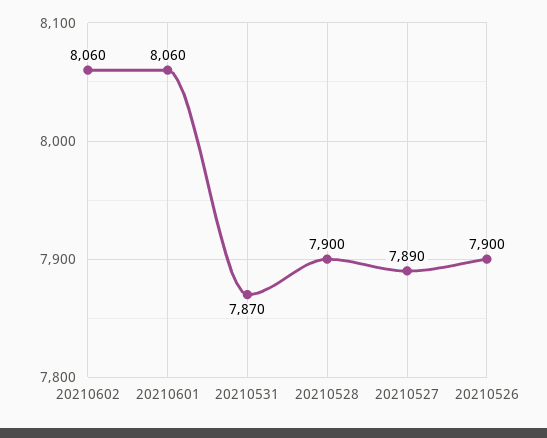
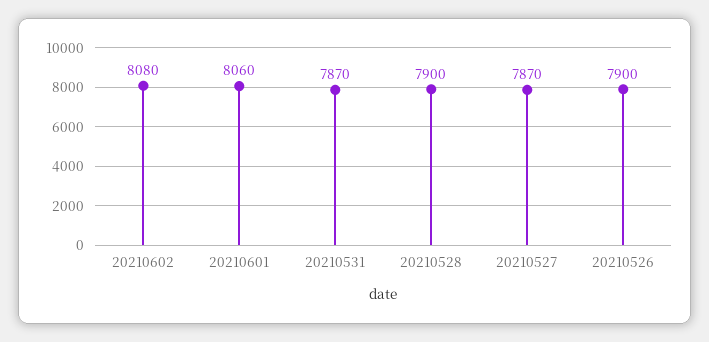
  {
-   "20210602": 8060,
+   "20210602": 8080,
    "20210601": 8060,
    "20210531": 7870,
    "20210528": 7900,
-   "20210527": 7890,
+   "20210527": 7870,
    "20210526": 7900
  }

